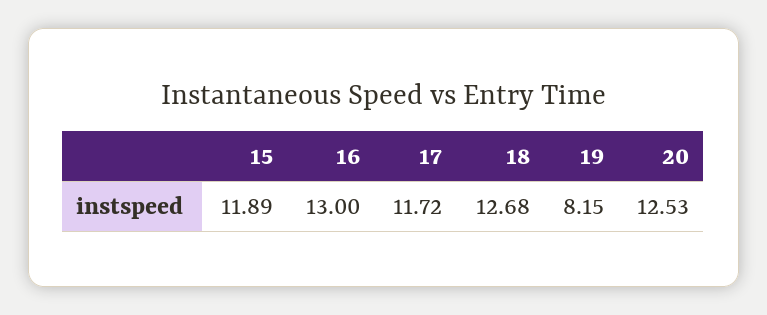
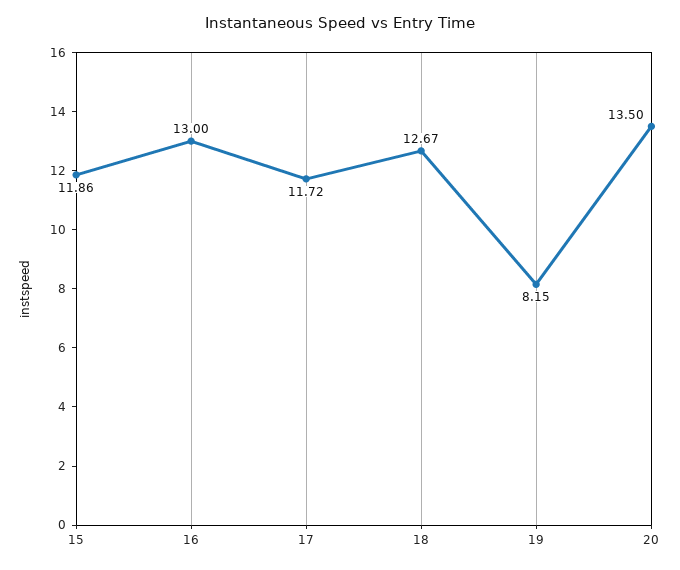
  {
-   "15": 11.89,
+   "15": 11.86,
    "16": 13,
    "17": 11.72,
-   "18": 12.68,
+   "18": 12.67,
    "19": 8.15,
-   "20": 12.53
+   "20": 13.5
  }

